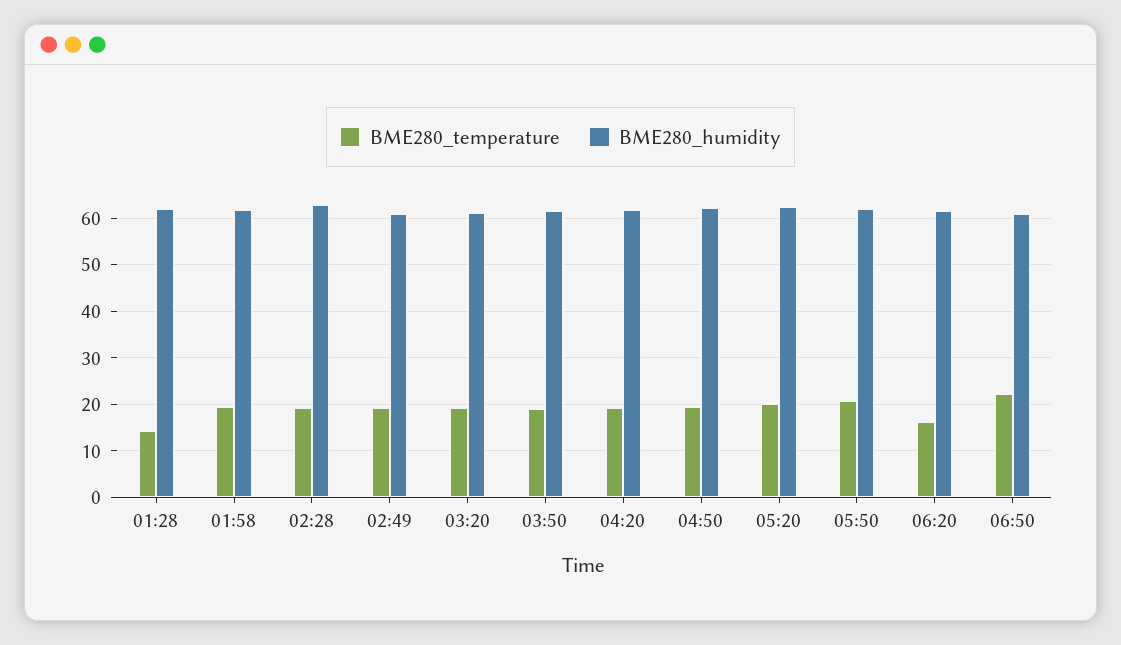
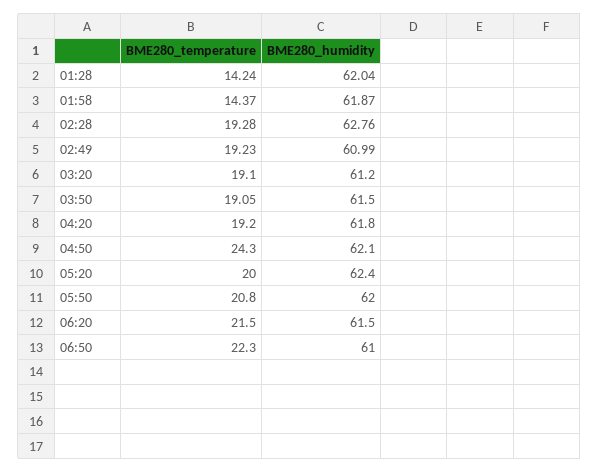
  {
    "BME280_temperature": {
      "01:28": 14.24,
-     "01:58": 20,
+     "01:58": 14.37,
      "02:28": 19.28,
      "02:49": 19.23,
      "03:20": 19.1,
      "03:50": 19.05,
      "04:20": 19.2,
-     "04:50": 20,
+     "04:50": 24.3,
      "05:20": 20,
      "05:50": 20.8,
-     "06:20": 16,
+     "06:20": 21.5,
      "06:50": 22.3
    },
    "BME280_humidity": {
      "01:28": 62.04,
      "01:58": 61.87,
      "02:28": 62.76,
      "02:49": 60.99,
      "03:20": 61.2,
      "03:50": 61.5,
      "04:20": 61.8,
      "04:50": 62.1,
      "05:20": 62.4,
      "05:50": 62,
      "06:20": 61.5,
      "06:50": 61
    }
  }

